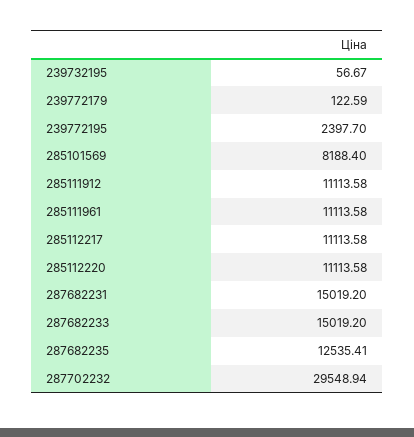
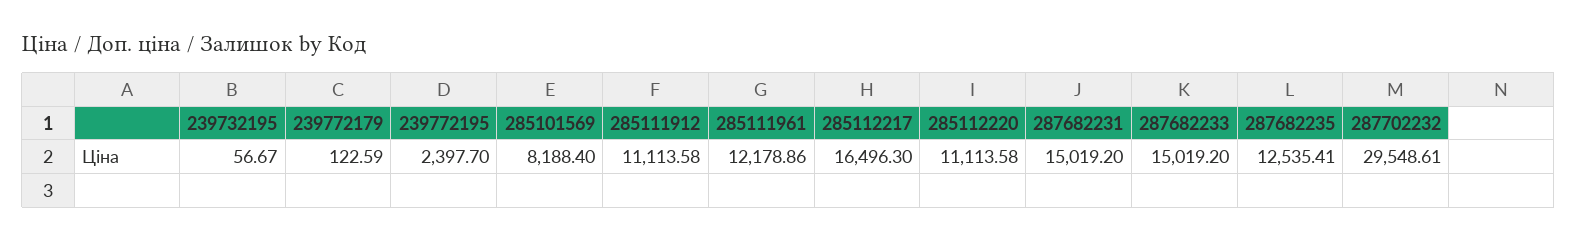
  {
    "239732195": 56.67,
    "239772179": 122.59,
    "239772195": 2397.7,
    "285101569": 8188.4,
    "285111912": 11113.58,
-   "285111961": 11113.58,
+   "285111961": 12178.86,
-   "285112217": 11113.58,
+   "285112217": 16496.3,
    "285112220": 11113.58,
    "287682231": 15019.2,
    "287682233": 15019.2,
    "287682235": 12535.41,
-   "287702232": 29548.94
+   "287702232": 29548.61
  }

